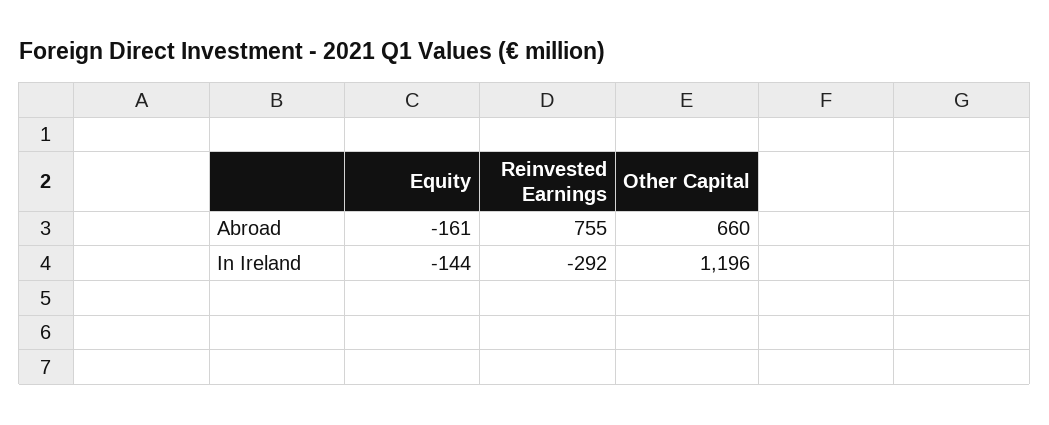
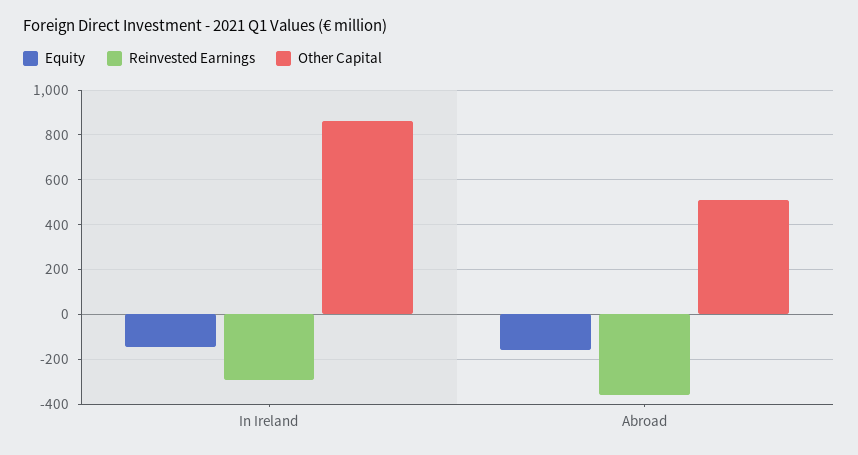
  {
    "Equity": {
      "Abroad": -161,
      "In Ireland": -144
    },
    "Reinvested Earnings": {
-     "Abroad": 755,
+     "Abroad": -350,
      "In Ireland": -292
    },
    "Other Capital": {
-     "Abroad": 660,
+     "Abroad": 500,
-     "In Ireland": 1196
+     "In Ireland": 850
    }
  }

